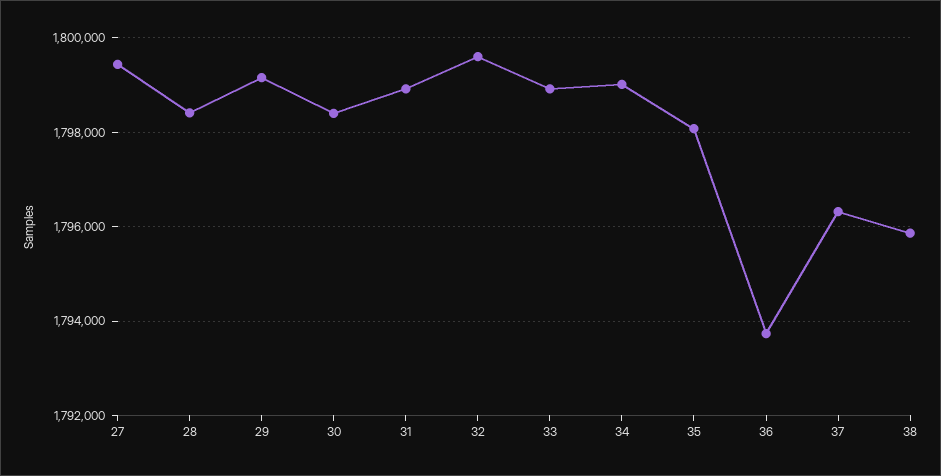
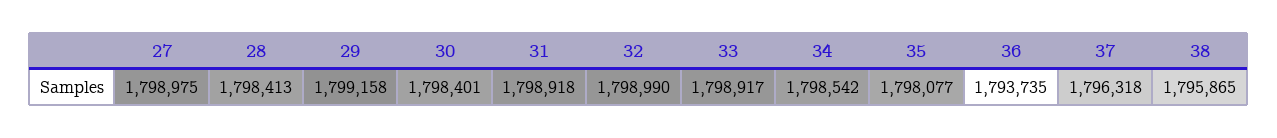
  {
-   "27": 1799400,
+   "27": 1798975,
    "28": 1798413,
    "29": 1799158,
    "30": 1798401,
    "31": 1798918,
-   "32": 1799600,
+   "32": 1798990,
    "33": 1798917,
-   "34": 1799000,
+   "34": 1798542,
    "35": 1798077,
    "36": 1793735,
    "37": 1796318,
    "38": 1795865
  }

